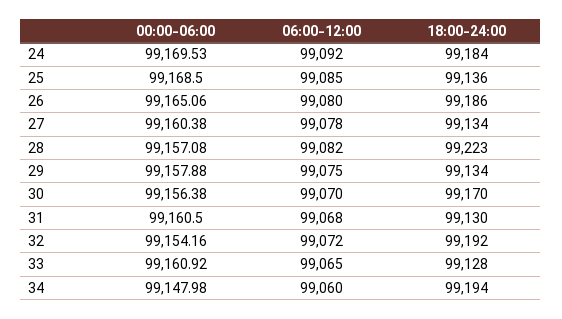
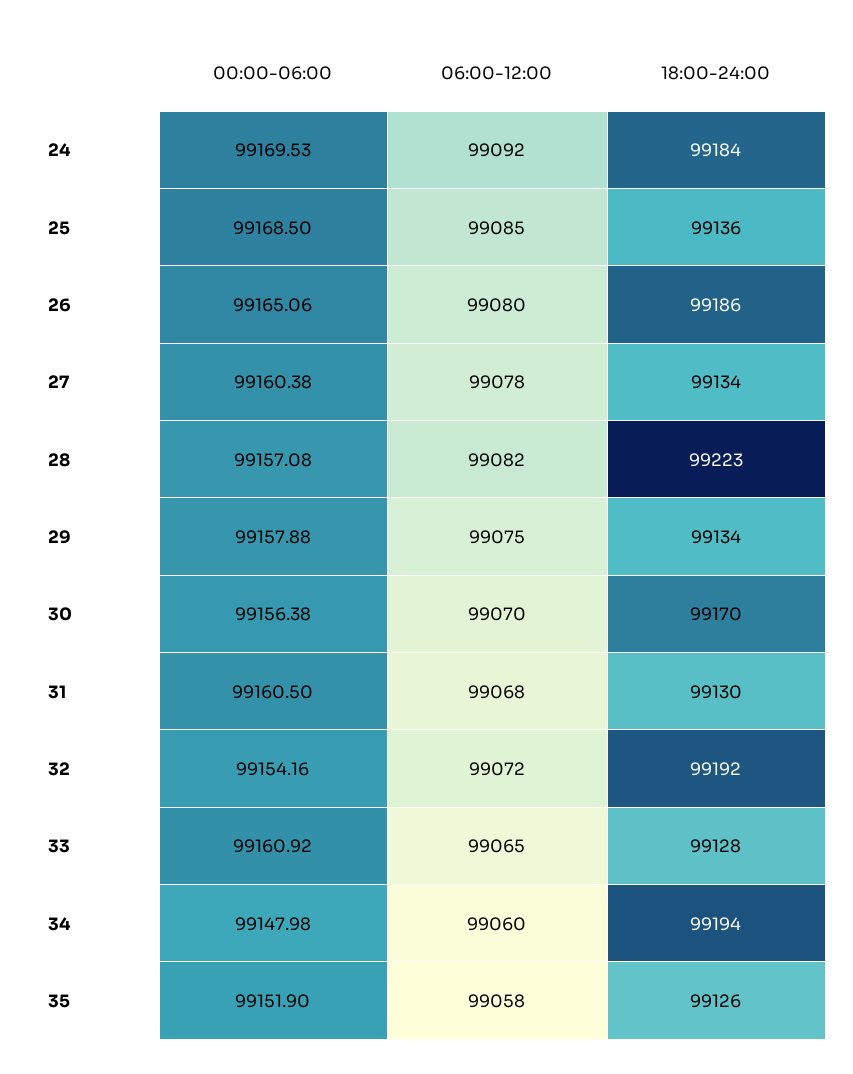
  {
    "00:00-06:00": {
      "24": 99169.53,
      "25": 99168.5,
      "26": 99165.06,
      "27": 99160.38,
      "28": 99157.08,
      "29": 99157.88,
      "30": 99156.38,
      "31": 99160.5,
      "32": 99154.16,
      "33": 99160.92,
-     "34": 99147.98
+     "34": 99147.98,
+     "35": 99151.9
    },
    "06:00-12:00": {
      "24": 99092,
      "25": 99085,
      "26": 99080,
      "27": 99078,
      "28": 99082,
      "29": 99075,
      "30": 99070,
      "31": 99068,
      "32": 99072,
      "33": 99065,
-     "34": 99060
+     "34": 99060,
+     "35": 99058
    },
    "18:00-24:00": {
      "24": 99184,
      "25": 99136,
      "26": 99186,
      "27": 99134,
      "28": 99223,
      "29": 99134,
      "30": 99170,
      "31": 99130,
      "32": 99192,
      "33": 99128,
-     "34": 99194
+     "34": 99194,
+     "35": 99126
    }
  }

